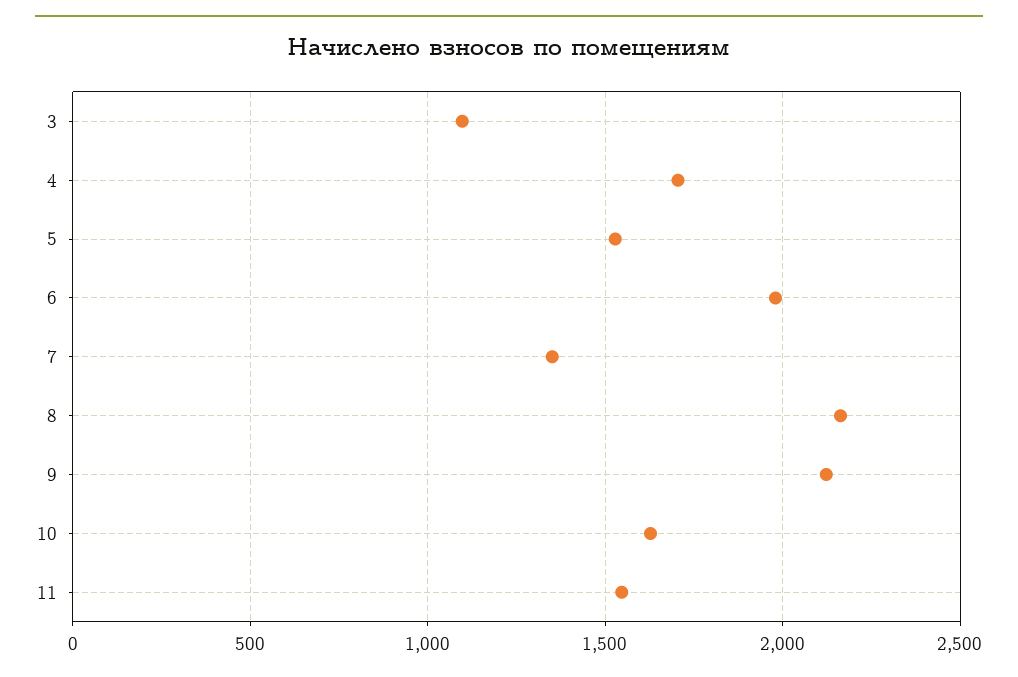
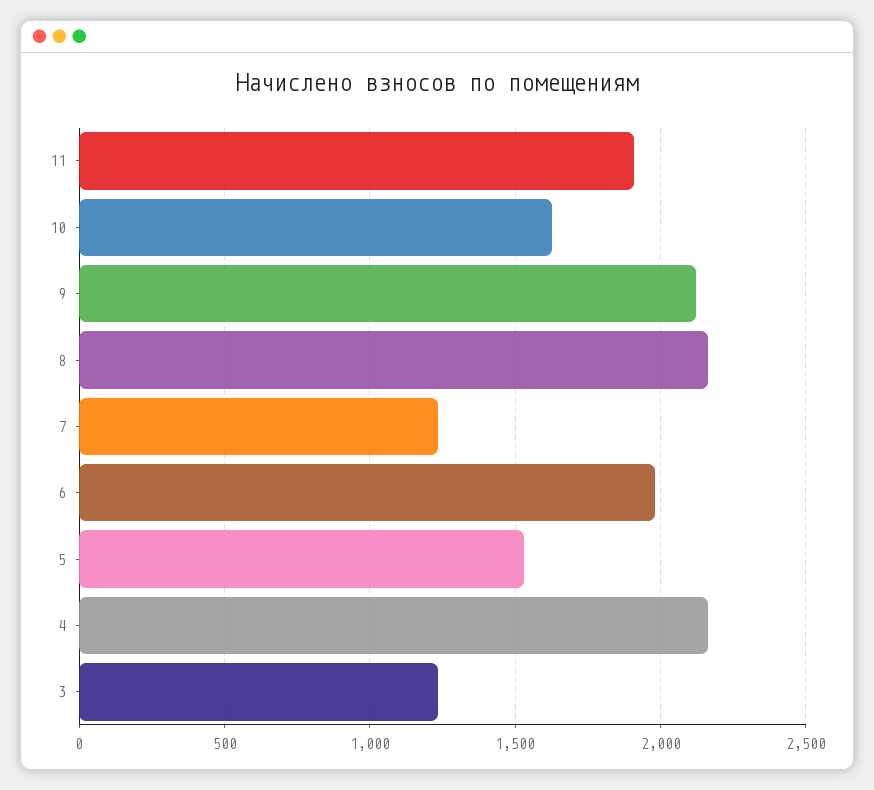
  {
-   "3": 1100,
+   "3": 1250,
-   "4": 1700,
+   "4": 2150,
    "5": 1550,
    "6": 2000,
-   "7": 1350,
+   "7": 1250,
    "8": 2150,
    "9": 2100,
    "10": 1650,
-   "11": 1550
+   "11": 1900
  }

